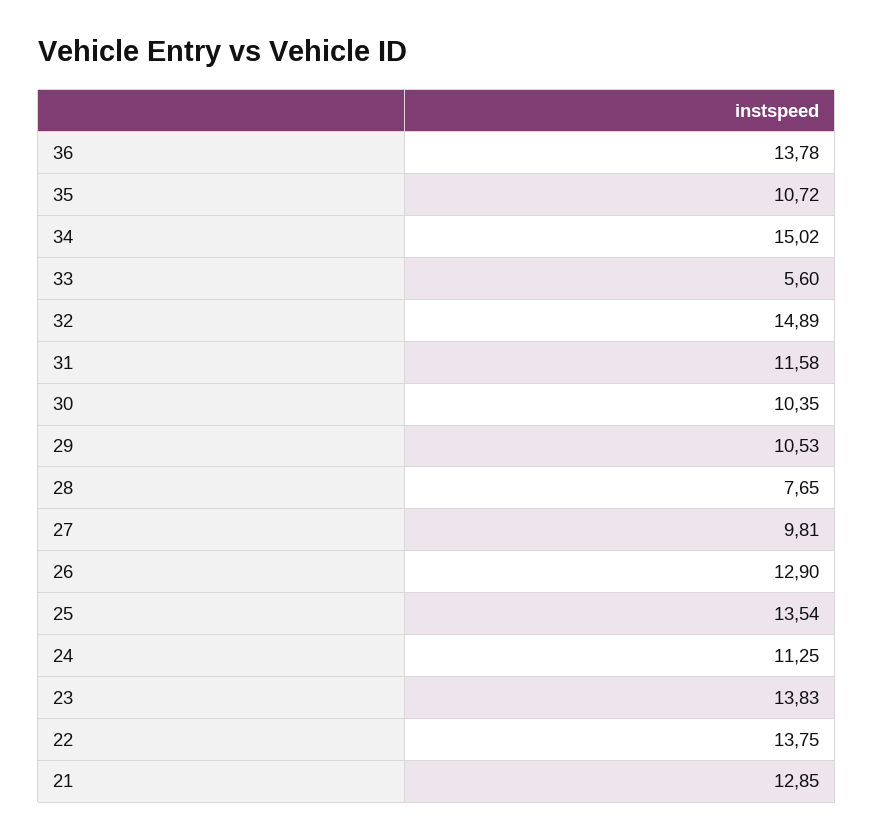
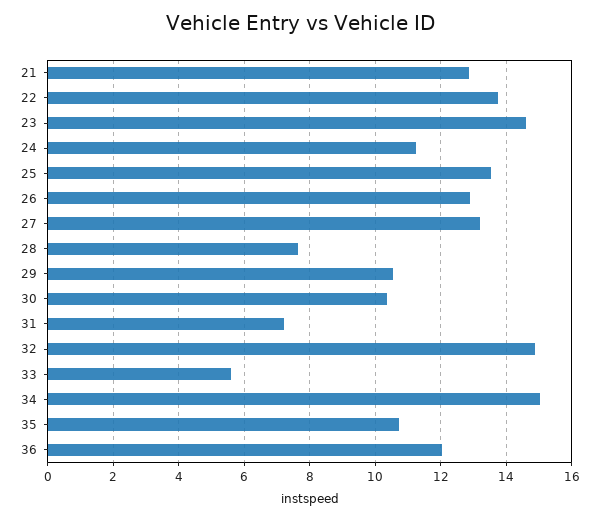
  {
-   "36": 13.78,
+   "36": 12,
    "35": 10.72,
    "34": 15.02,
    "33": 5.6,
    "32": 14.89,
-   "31": 11.58,
+   "31": 7.2,
    "30": 10.35,
    "29": 10.53,
    "28": 7.65,
-   "27": 9.81,
+   "27": 13.2,
    "26": 12.9,
    "25": 13.54,
    "24": 11.25,
-   "23": 13.83,
+   "23": 14.6,
    "22": 13.75,
    "21": 12.85
  }

